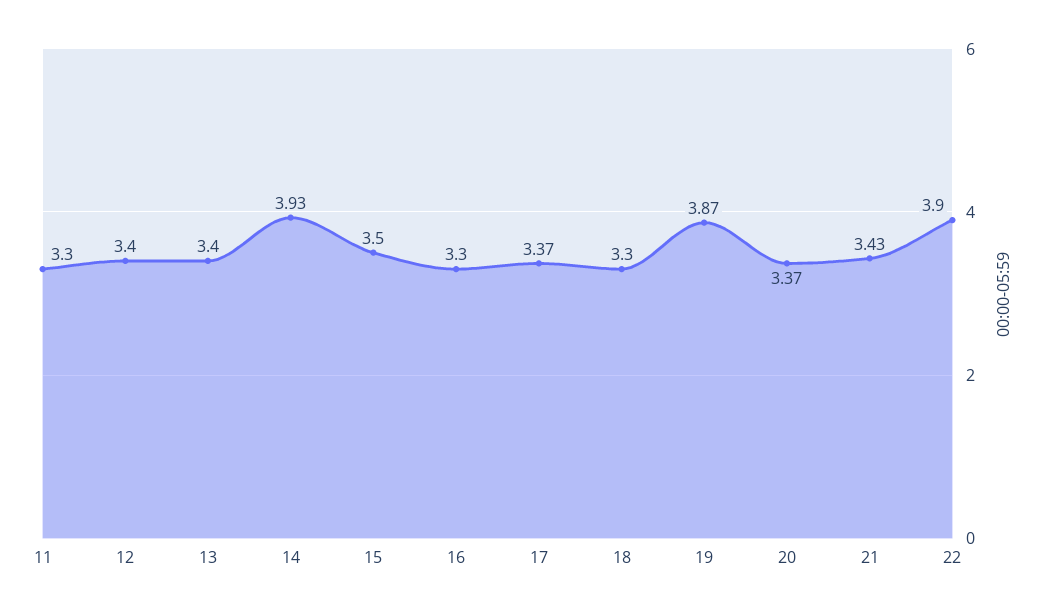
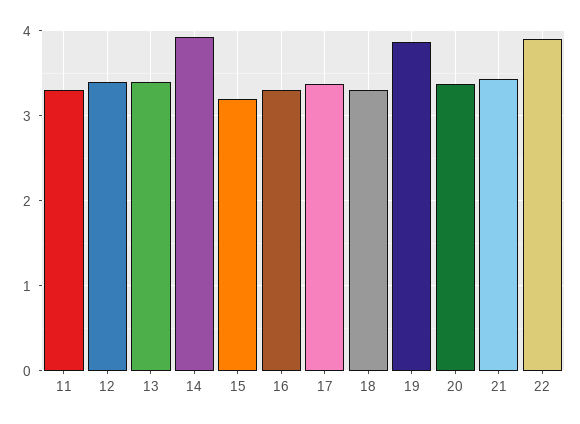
  {
    "11": 3.3,
    "12": 3.4,
    "13": 3.4,
    "14": 3.93,
-   "15": 3.5,
+   "15": 3.2,
    "16": 3.3,
    "17": 3.37,
    "18": 3.3,
    "19": 3.87,
    "20": 3.37,
    "21": 3.43,
    "22": 3.9
  }

